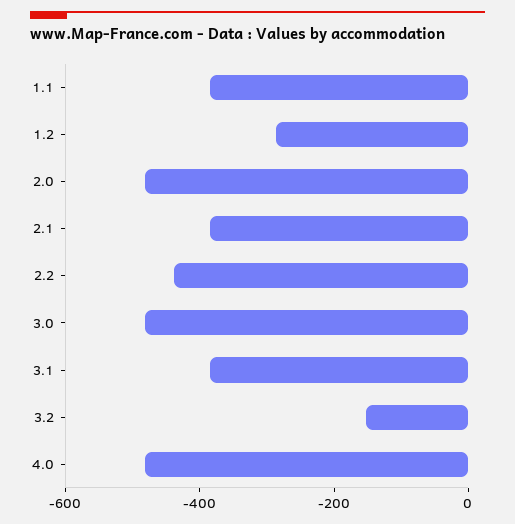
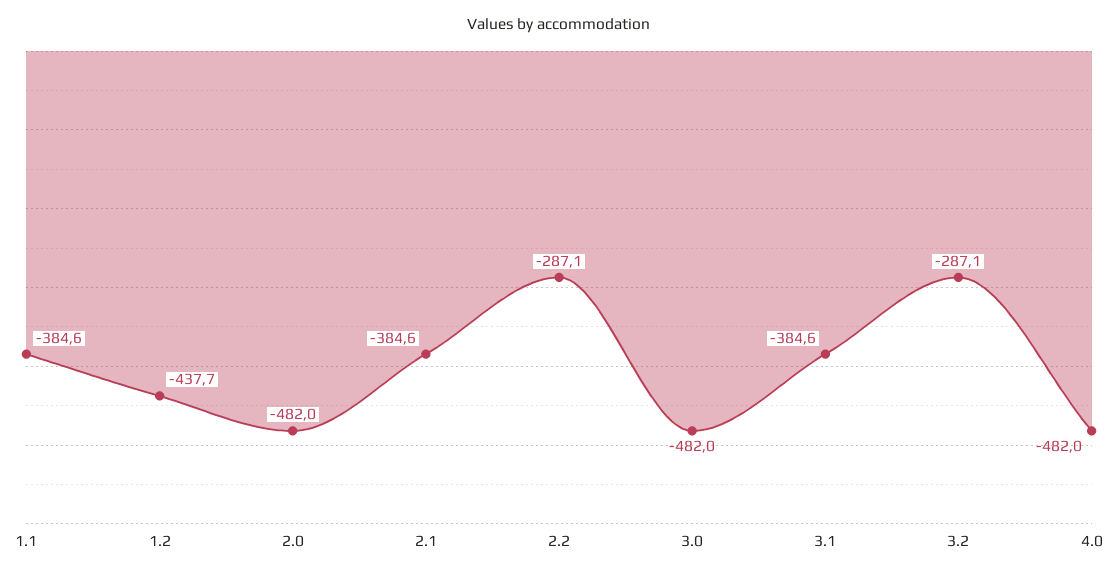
  {
    "1.1": -384.6,
-   "1.2": -300,
+   "1.2": -437.7,
    "2.0": -482,
    "2.1": -384.6,
-   "2.2": -450,
+   "2.2": -287.1,
    "3.0": -482,
    "3.1": -384.6,
-   "3.2": -150,
+   "3.2": -287.1,
    "4.0": -482
  }

